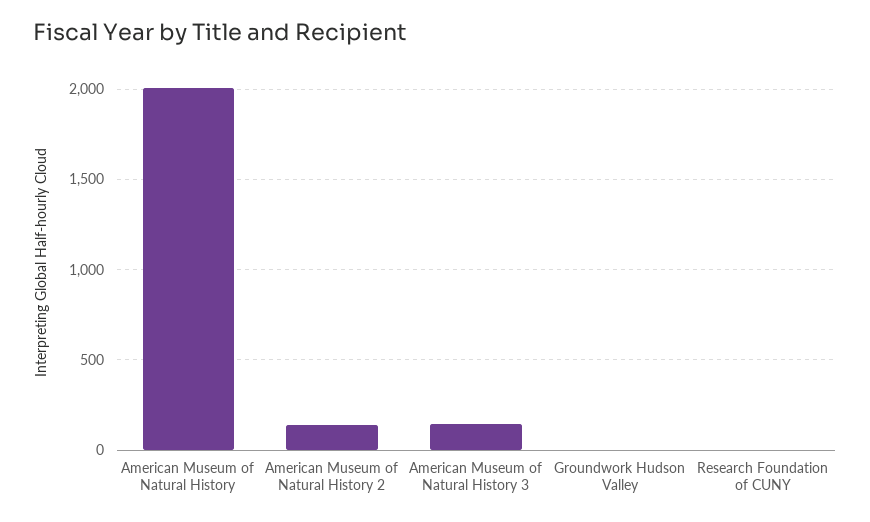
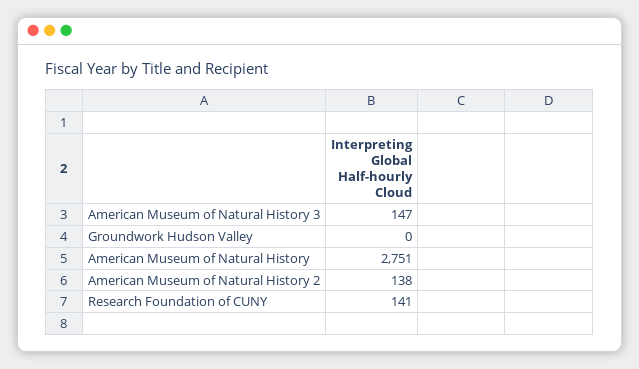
  {
-   "American Museum of Natural History": 2000,
+   "American Museum of Natural History": 2751,
    "American Museum of Natural History 2": 138,
    "American Museum of Natural History 3": 147,
    "Groundwork Hudson Valley": 0,
-   "Research Foundation of CUNY": 0
+   "Research Foundation of CUNY": 141
  }

